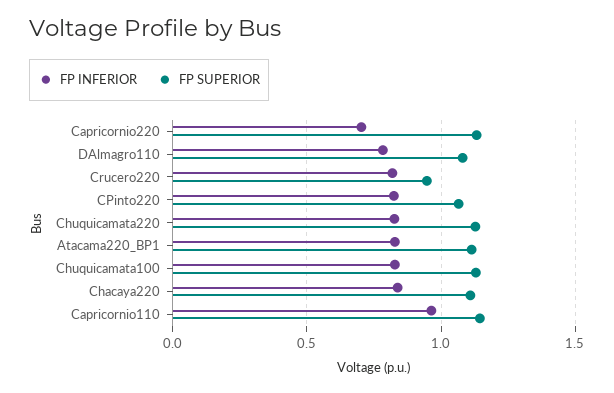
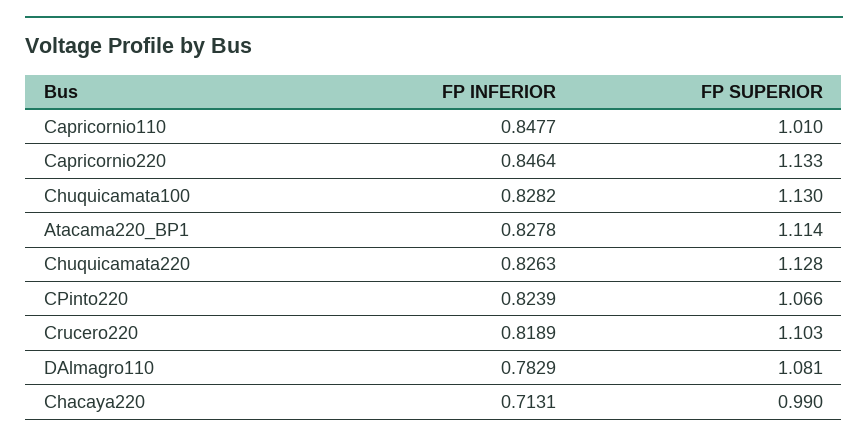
  {
    "FP INFERIOR": {
-     "Capricornio220": 0.7,
+     "Capricornio220": 0.8464,
      "DAlmagro110": 0.7829,
      "Crucero220": 0.8189,
      "CPinto220": 0.8239,
      "Chuquicamata220": 0.8263,
      "Atacama220_BP1": 0.8278,
      "Chuquicamata100": 0.8282,
-     "Chacaya220": 0.85,
+     "Chacaya220": 0.7131,
-     "Capricornio110": 0.95
+     "Capricornio110": 0.8477
    },
    "FP SUPERIOR": {
      "Capricornio220": 1.133,
      "DAlmagro110": 1.081,
-     "Crucero220": 0.95,
+     "Crucero220": 1.103,
      "CPinto220": 1.066,
      "Chuquicamata220": 1.128,
      "Atacama220_BP1": 1.114,
      "Chuquicamata100": 1.13,
-     "Chacaya220": 1.1,
+     "Chacaya220": 0.99,
-     "Capricornio110": 1.15
+     "Capricornio110": 1.01
    }
  }

